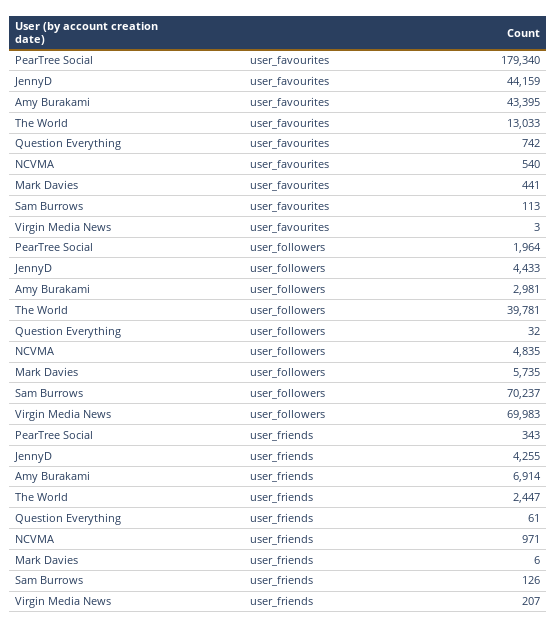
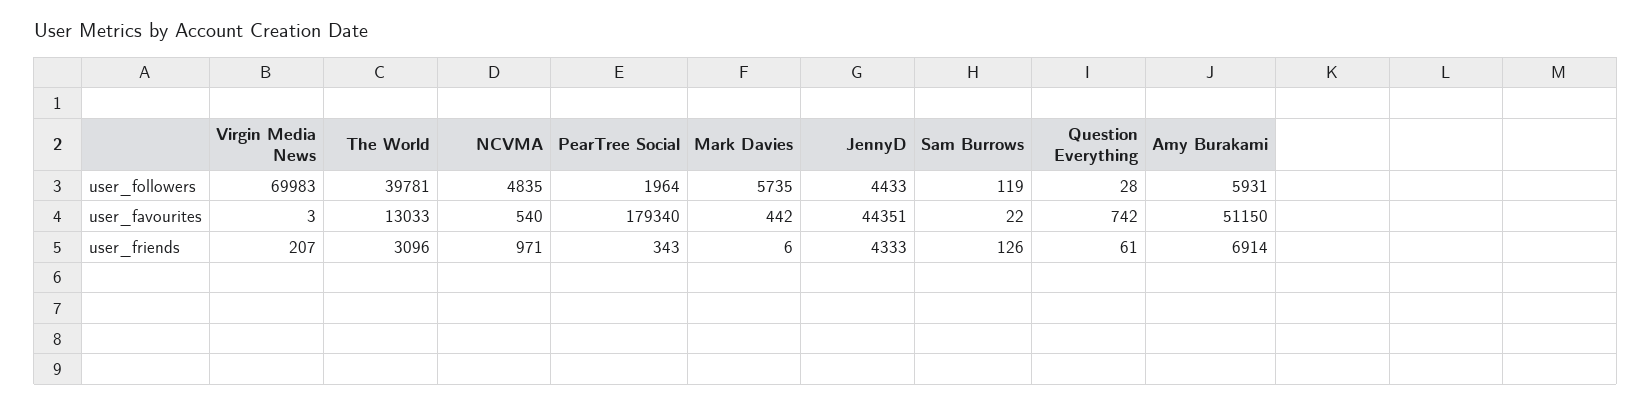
  {
    "PearTree Social": {
      "user_favourites": 179340,
      "user_followers": 1964,
      "user_friends": 343
    },
    "JennyD": {
-     "user_favourites": 44159,
+     "user_favourites": 44351,
      "user_followers": 4433,
-     "user_friends": 4255
+     "user_friends": 4333
    },
    "Amy Burakami": {
-     "user_favourites": 43395,
+     "user_favourites": 51150,
-     "user_followers": 2981,
+     "user_followers": 5931,
      "user_friends": 6914
    },
    "The World": {
      "user_favourites": 13033,
      "user_followers": 39781,
-     "user_friends": 2447
+     "user_friends": 3096
    },
    "Question Everything": {
      "user_favourites": 742,
-     "user_followers": 32,
+     "user_followers": 28,
      "user_friends": 61
    },
    "NCVMA": {
      "user_favourites": 540,
      "user_followers": 4835,
      "user_friends": 971
    },
    "Mark Davies": {
-     "user_favourites": 441,
+     "user_favourites": 442,
      "user_followers": 5735,
      "user_friends": 6
    },
    "Sam Burrows": {
-     "user_favourites": 113,
+     "user_favourites": 22,
-     "user_followers": 70237,
+     "user_followers": 119,
      "user_friends": 126
    },
    "Virgin Media News": {
      "user_favourites": 3,
      "user_followers": 69983,
      "user_friends": 207
    }
  }

